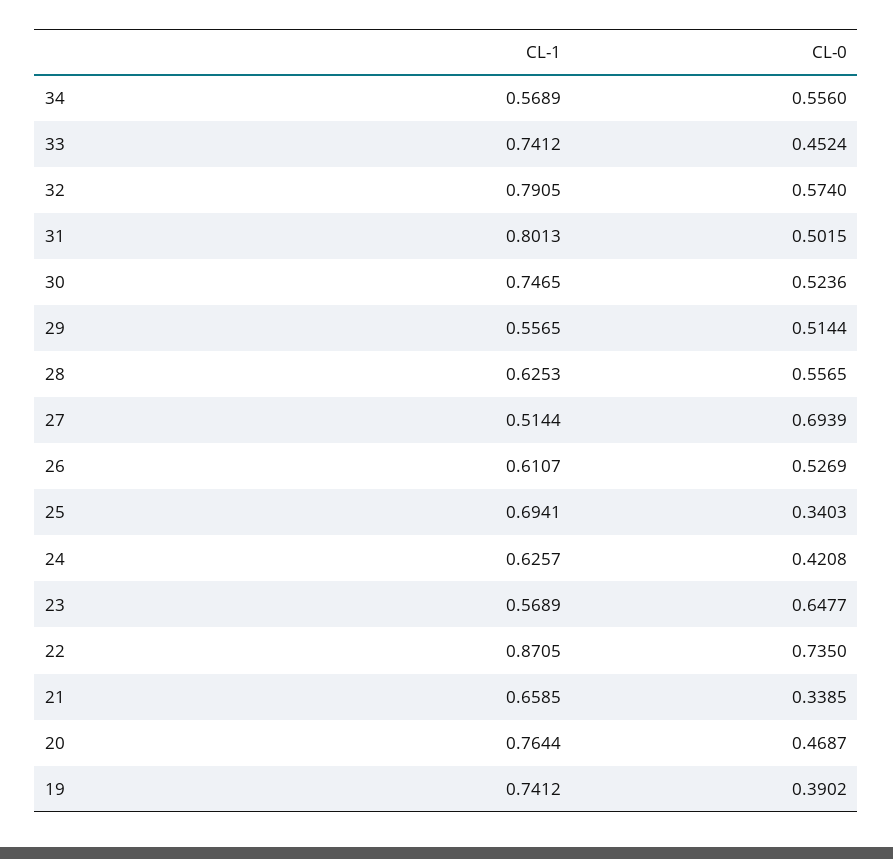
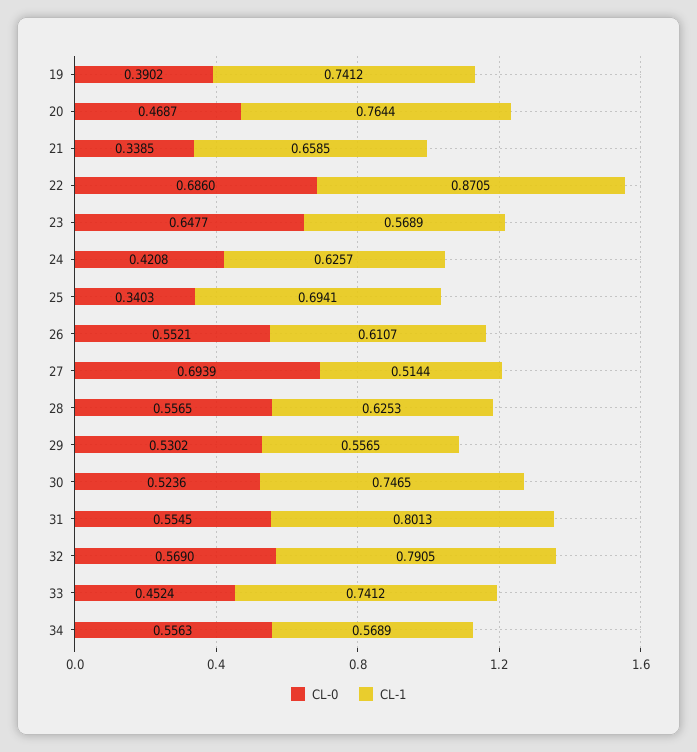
  {
    "CL-1": {
      "34": 0.5689,
      "33": 0.7412,
      "32": 0.7905,
      "31": 0.8013,
      "30": 0.7465,
      "29": 0.5565,
      "28": 0.6253,
      "27": 0.5144,
      "26": 0.6107,
      "25": 0.6941,
      "24": 0.6257,
      "23": 0.5689,
      "22": 0.8705,
      "21": 0.6585,
      "20": 0.7644,
      "19": 0.7412
    },
    "CL-0": {
-     "34": 0.556,
+     "34": 0.5563,
      "33": 0.4524,
-     "32": 0.574,
+     "32": 0.569,
-     "31": 0.5015,
+     "31": 0.5545,
      "30": 0.5236,
-     "29": 0.5144,
+     "29": 0.5302,
      "28": 0.5565,
      "27": 0.6939,
-     "26": 0.5269,
+     "26": 0.5521,
      "25": 0.3403,
      "24": 0.4208,
      "23": 0.6477,
-     "22": 0.735,
+     "22": 0.686,
      "21": 0.3385,
      "20": 0.4687,
      "19": 0.3902
    }
  }

